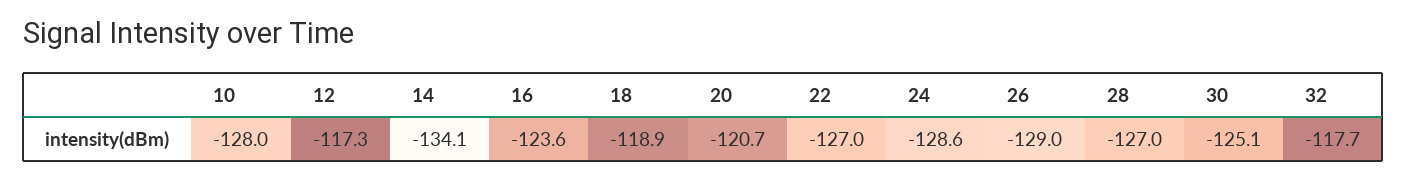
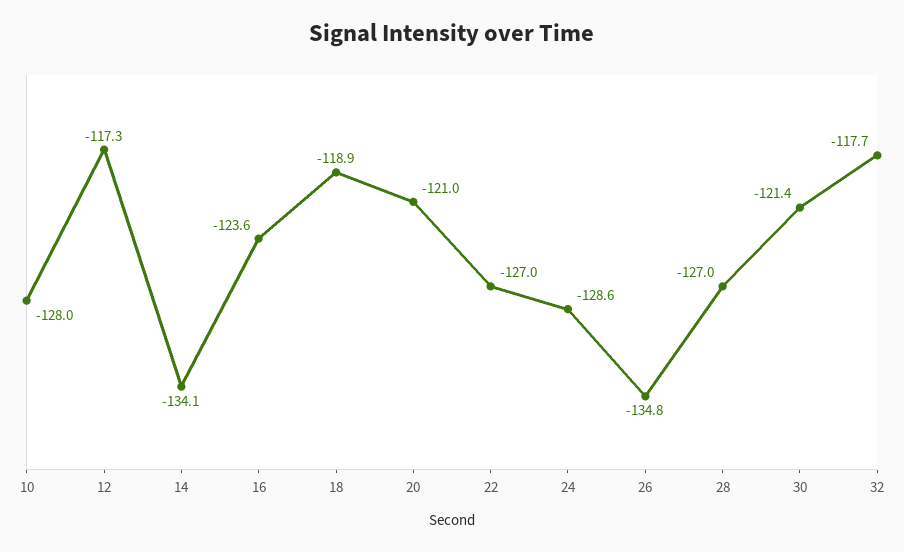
  {
    "10": -128,
    "12": -117.3,
    "14": -134.1,
    "16": -123.6,
    "18": -118.9,
-   "20": -120.7,
+   "20": -121,
    "22": -127,
    "24": -128.6,
-   "26": -129,
+   "26": -134.8,
    "28": -127,
-   "30": -125.1,
+   "30": -121.4,
    "32": -117.7
  }

